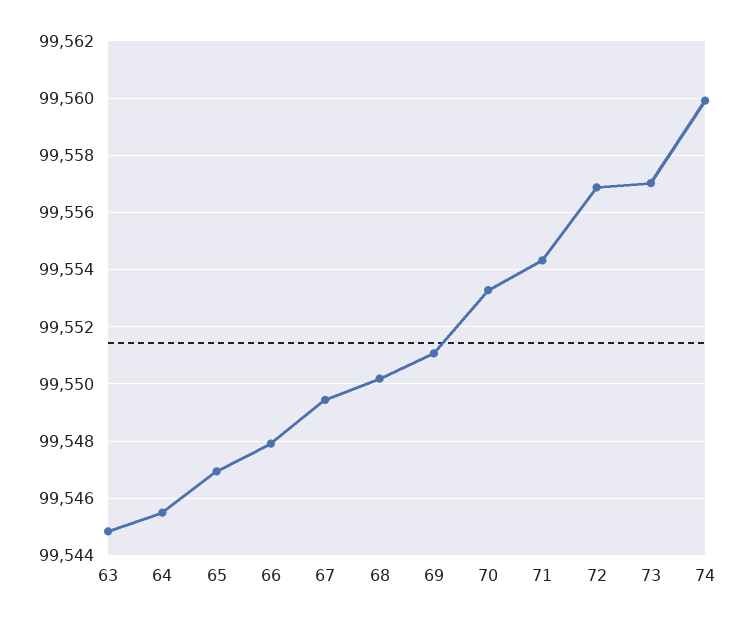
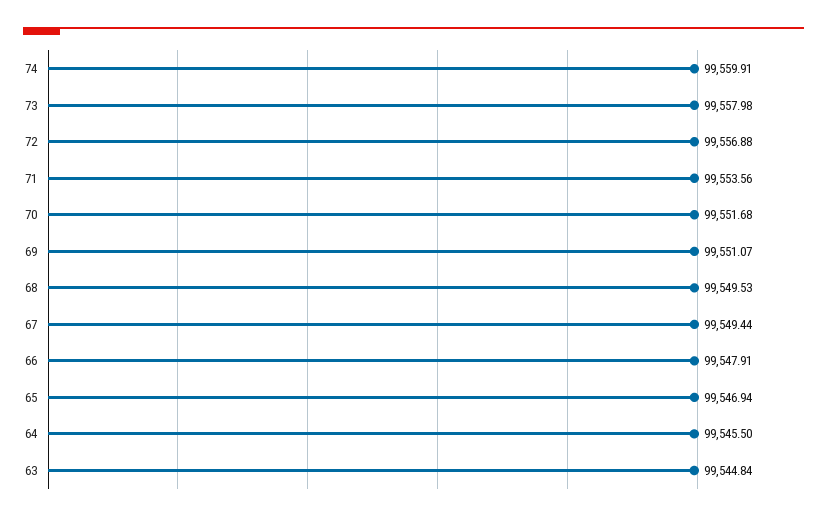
  {
    "63": 99544.84,
    "64": 99545.5,
    "65": 99546.94,
    "66": 99547.91,
    "67": 99549.44,
-   "68": 99550.25,
+   "68": 99549.53,
    "69": 99551.07,
-   "70": 99553.25,
+   "70": 99551.68,
-   "71": 99554.25,
+   "71": 99553.56,
    "72": 99556.88,
-   "73": 99557,
+   "73": 99557.98,
    "74": 99559.91
  }

